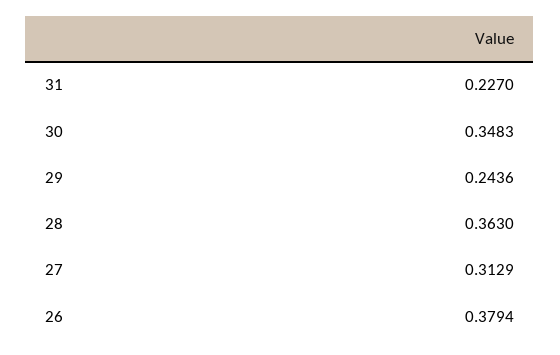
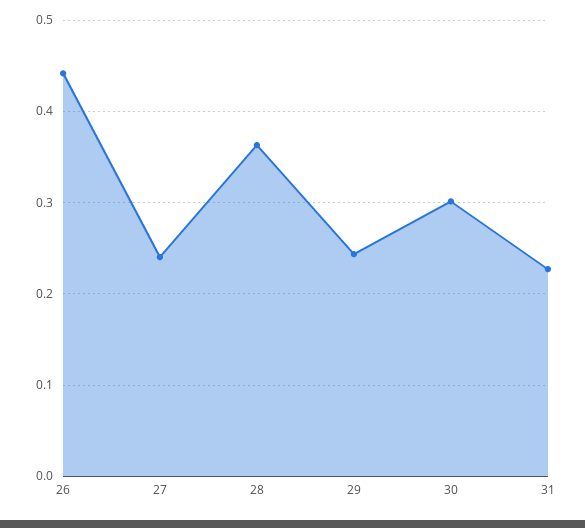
  {
    "31": 0.227,
-   "30": 0.3483,
+   "30": 0.3,
    "29": 0.2436,
    "28": 0.363,
-   "27": 0.3129,
+   "27": 0.24,
-   "26": 0.3794
+   "26": 0.44
  }

